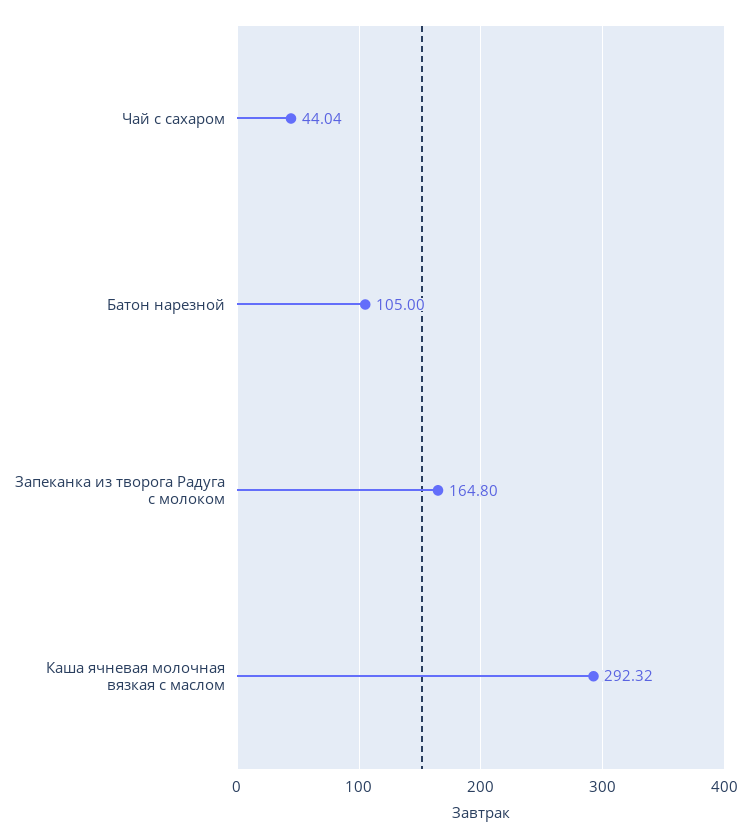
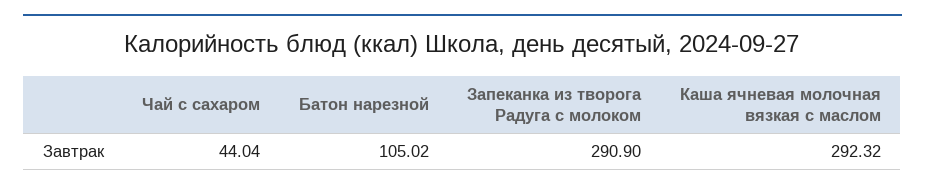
  {
    "Чай с сахаром": 44.04,
-   "Батон нарезной": 105,
+   "Батон нарезной": 105.02,
-   "Запеканка из творога Радуга с молоком": 164.8,
+   "Запеканка из творога Радуга с молоком": 290.9,
    "Каша ячневая молочная вязкая с маслом": 292.32
  }

